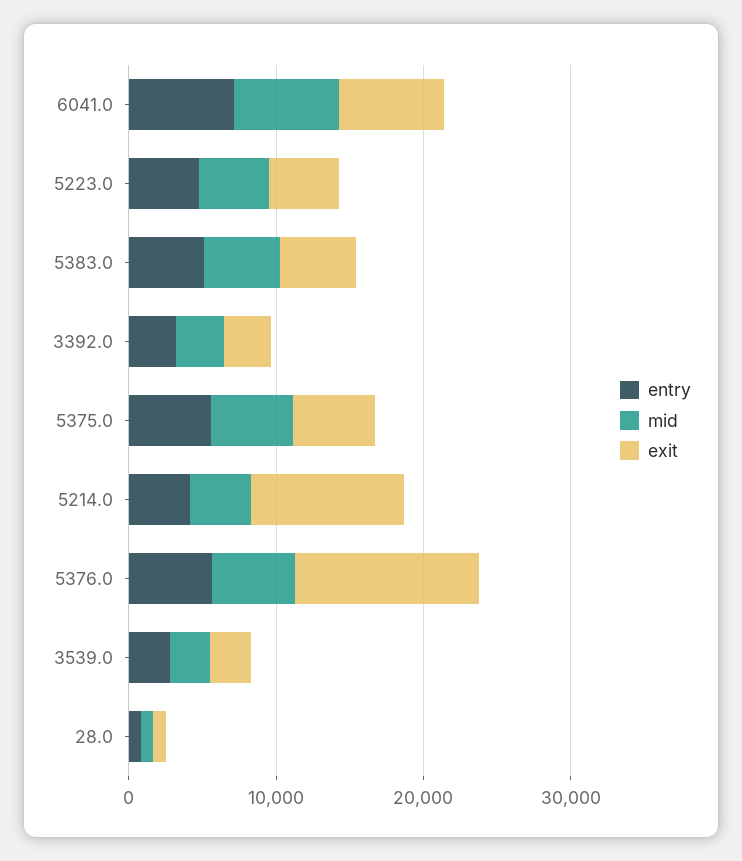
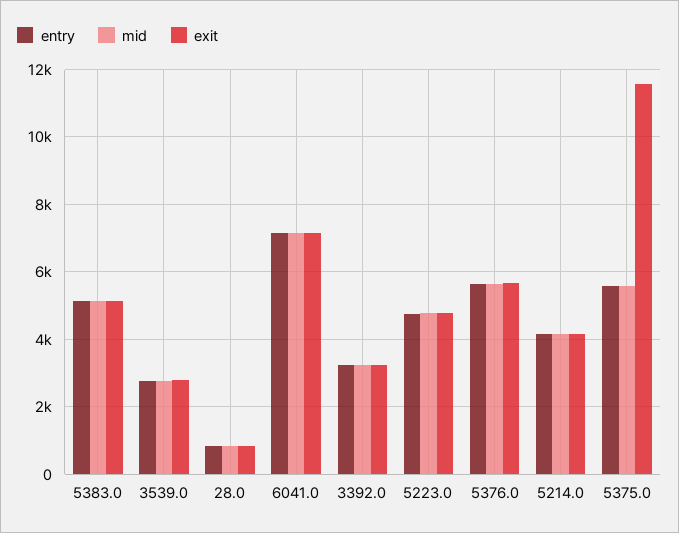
  {
    "entry": {
      "6041.0": 7200,
      "5223.0": 4800,
      "5383.0": 5200,
      "3392.0": 3200,
      "5375.0": 5600,
      "5214.0": 4200,
      "5376.0": 5600,
      "3539.0": 2800,
      "28.0": 800
    },
    "mid": {
      "6041.0": 7200,
      "5223.0": 4800,
      "5383.0": 5200,
      "3392.0": 3200,
      "5375.0": 5600,
      "5214.0": 4200,
      "5376.0": 5600,
      "3539.0": 2800,
      "28.0": 800
    },
    "exit": {
      "6041.0": 7200,
      "5223.0": 4800,
      "5383.0": 5200,
      "3392.0": 3200,
-     "5375.0": 6000,
+     "5375.0": 11600,
-     "5214.0": 10000,
+     "5214.0": 4200,
-     "5376.0": 12000,
+     "5376.0": 5600,
      "3539.0": 2800,
      "28.0": 800
    }
  }

